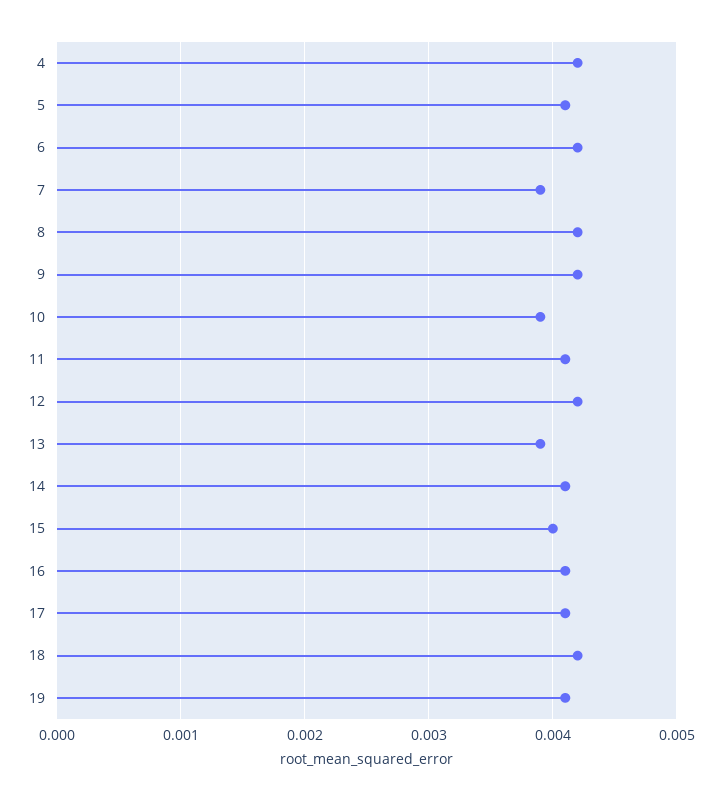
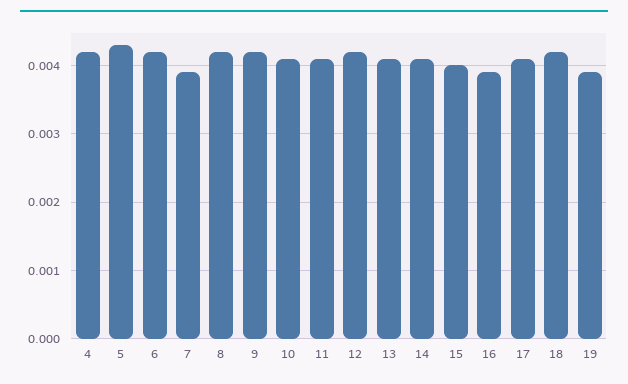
  {
    "4": 0.0042,
-   "5": 0.0041,
+   "5": 0.0043,
    "6": 0.0042,
    "7": 0.0039,
    "8": 0.0042,
    "9": 0.0042,
-   "10": 0.0039,
+   "10": 0.0041,
    "11": 0.0041,
    "12": 0.0042,
-   "13": 0.0039,
+   "13": 0.0041,
    "14": 0.0041,
    "15": 0.004,
-   "16": 0.0041,
+   "16": 0.0039,
    "17": 0.0041,
    "18": 0.0042,
-   "19": 0.0041
+   "19": 0.0039
  }

